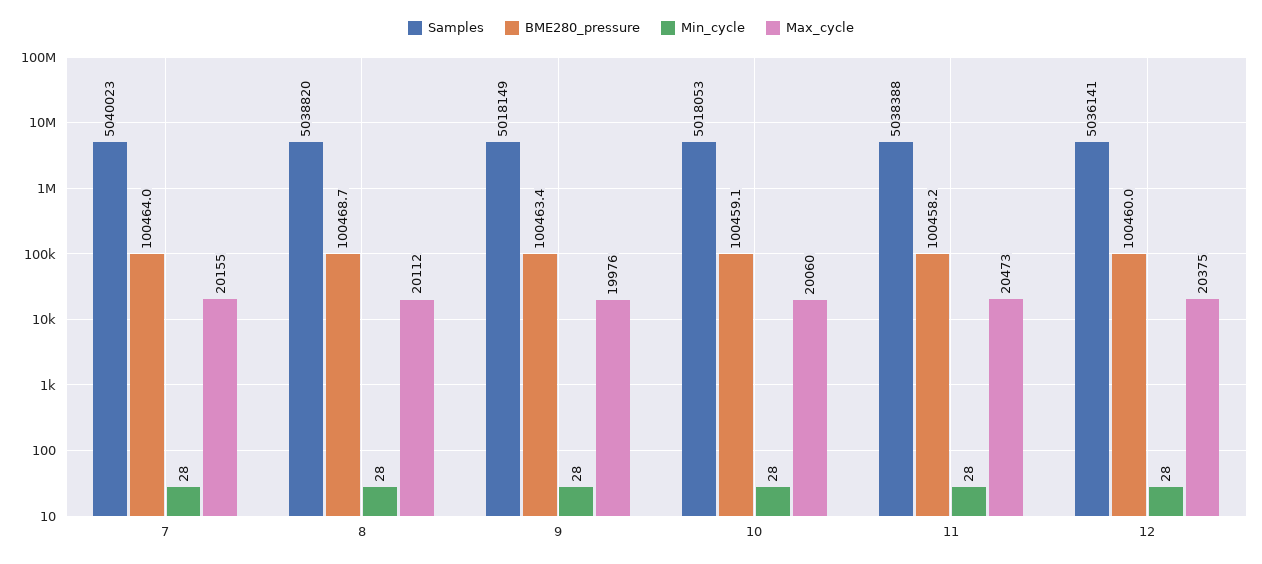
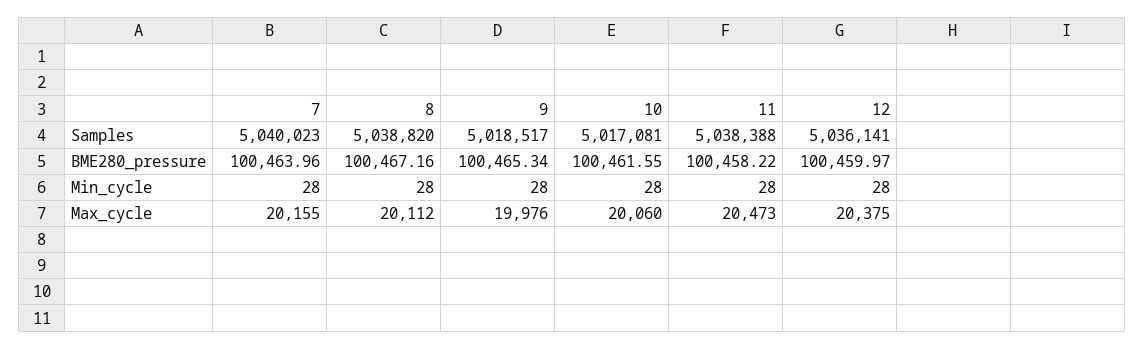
  {
    "Samples": {
      "7": 5040023,
      "8": 5038820,
-     "9": 5018149,
+     "9": 5018517,
-     "10": 5018053,
+     "10": 5017081,
      "11": 5038388,
      "12": 5036141
    },
    "BME280_pressure": {
      "7": 100463.96,
-     "8": 100468.7,
+     "8": 100467.16,
-     "9": 100463.4,
+     "9": 100465.34,
-     "10": 100459.1,
+     "10": 100461.55,
      "11": 100458.22,
      "12": 100459.97
    },
    "Min_cycle": {
      "7": 28,
      "8": 28,
      "9": 28,
      "10": 28,
      "11": 28,
      "12": 28
    },
    "Max_cycle": {
      "7": 20155,
      "8": 20112,
      "9": 19976,
      "10": 20060,
      "11": 20473,
      "12": 20375
    }
  }

